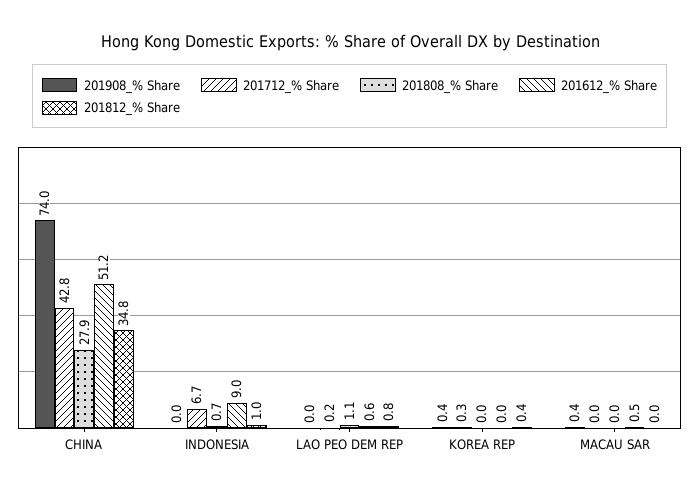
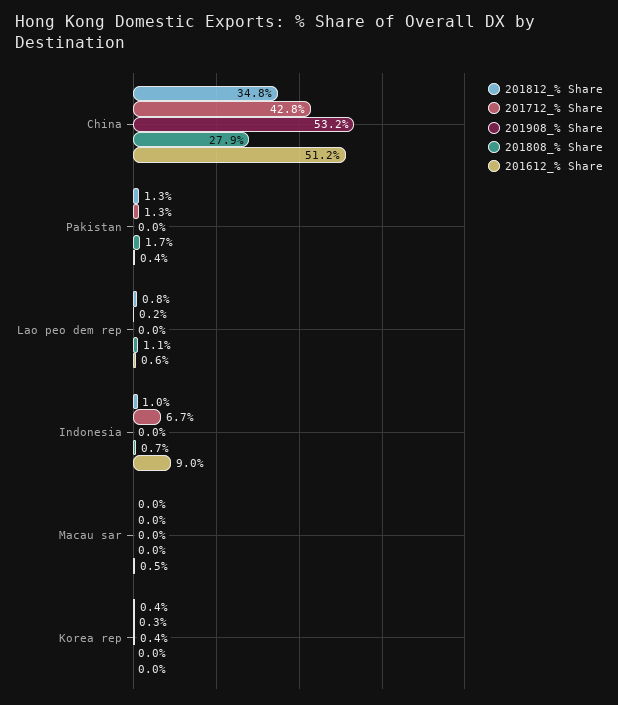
  {
    "201908_% Share": {
-     "CHINA": 74,
+     "CHINA": 53.2,
      "INDONESIA": 0,
      "LAO PEO DEM REP": 0,
      "KOREA REP": 0.4,
-     "MACAU SAR": 0.4
+     "MACAU SAR": 0,
+     "Pakistan": 0
    },
    "201712_% Share": {
      "CHINA": 42.8,
      "INDONESIA": 6.7,
      "LAO PEO DEM REP": 0.2,
      "KOREA REP": 0.3,
-     "MACAU SAR": 0
+     "MACAU SAR": 0,
+     "Pakistan": 1.3
    },
    "201808_% Share": {
      "CHINA": 27.9,
      "INDONESIA": 0.7,
      "LAO PEO DEM REP": 1.1,
      "KOREA REP": 0,
-     "MACAU SAR": 0
+     "MACAU SAR": 0,
+     "Pakistan": 1.7
    },
    "201612_% Share": {
      "CHINA": 51.2,
      "INDONESIA": 9,
      "LAO PEO DEM REP": 0.6,
      "KOREA REP": 0,
-     "MACAU SAR": 0.5
+     "MACAU SAR": 0.5,
+     "Pakistan": 0.4
    },
    "201812_% Share": {
      "CHINA": 34.8,
      "INDONESIA": 1,
      "LAO PEO DEM REP": 0.8,
      "KOREA REP": 0.4,
-     "MACAU SAR": 0
+     "MACAU SAR": 0,
+     "Pakistan": 1.3
    }
  }

